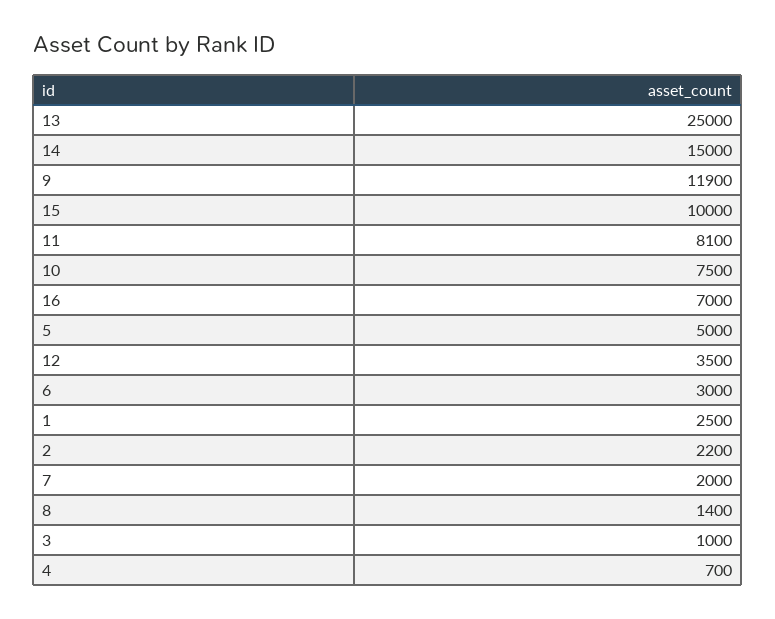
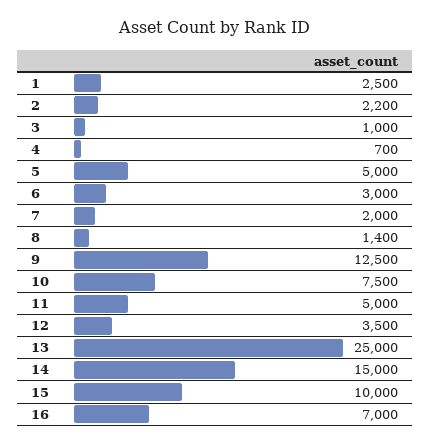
  {
    "13": 25000,
    "14": 15000,
-   "9": 11900,
+   "9": 12500,
    "15": 10000,
-   "11": 8100,
+   "11": 5000,
    "10": 7500,
    "16": 7000,
    "5": 5000,
    "12": 3500,
    "6": 3000,
    "1": 2500,
    "2": 2200,
    "7": 2000,
    "8": 1400,
    "3": 1000,
    "4": 700
  }

